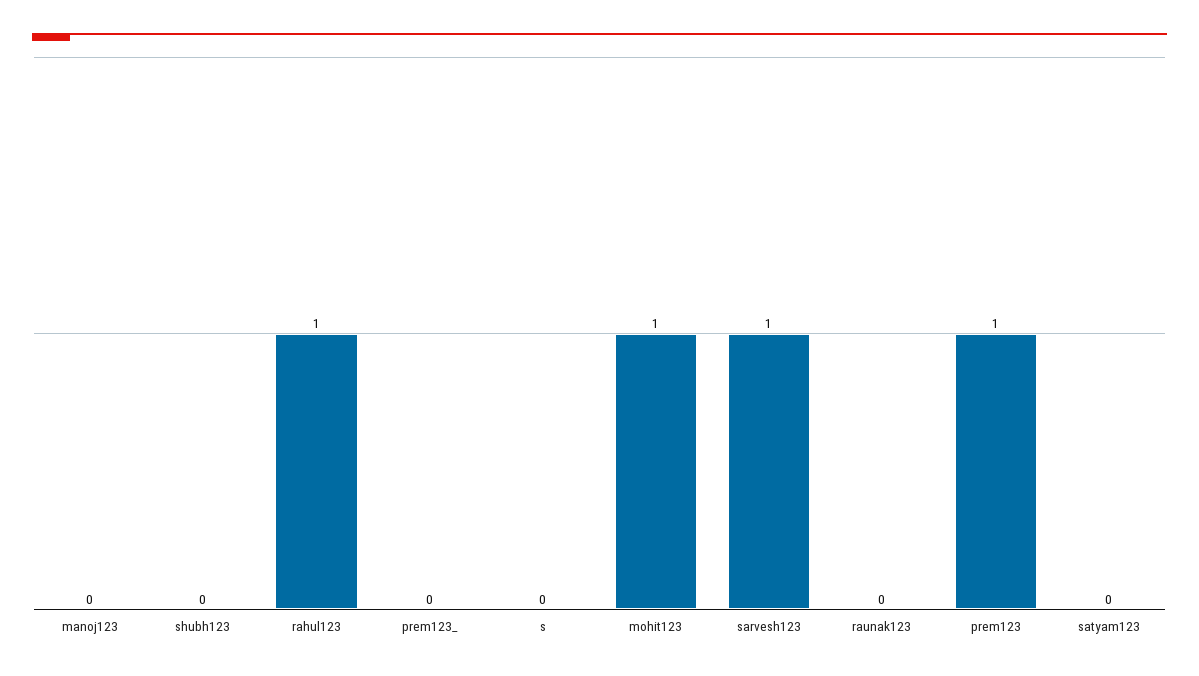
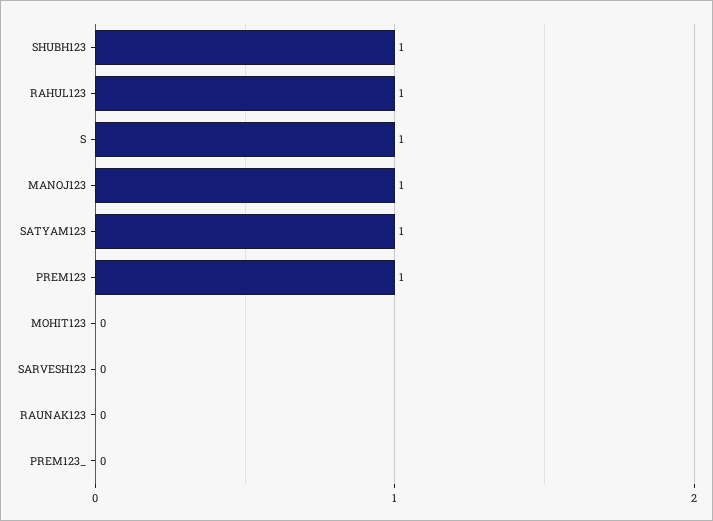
  {
-   "manoj123": 0,
+   "manoj123": 1,
-   "shubh123": 0,
+   "shubh123": 1,
    "rahul123": 1,
    "prem123_": 0,
-   "s": 0,
+   "s": 1,
-   "mohit123": 1,
+   "mohit123": 0,
-   "sarvesh123": 1,
+   "sarvesh123": 0,
    "raunak123": 0,
    "prem123": 1,
-   "satyam123": 0
+   "satyam123": 1
  }

